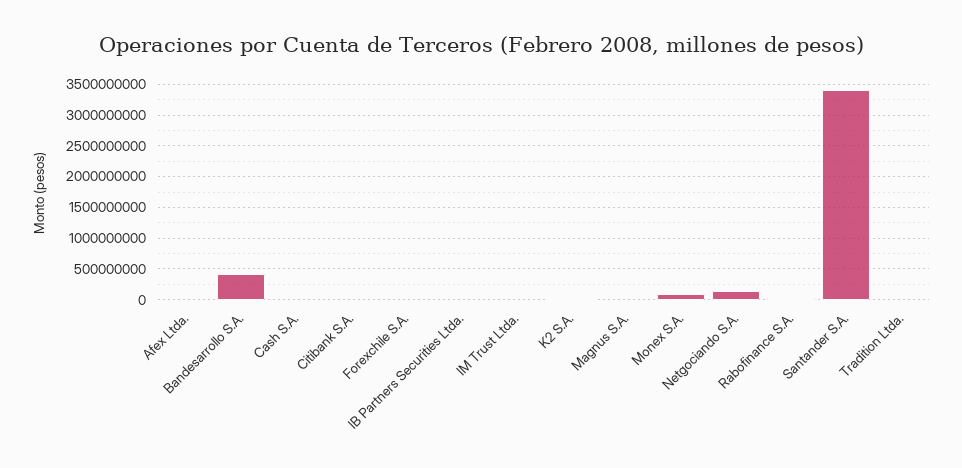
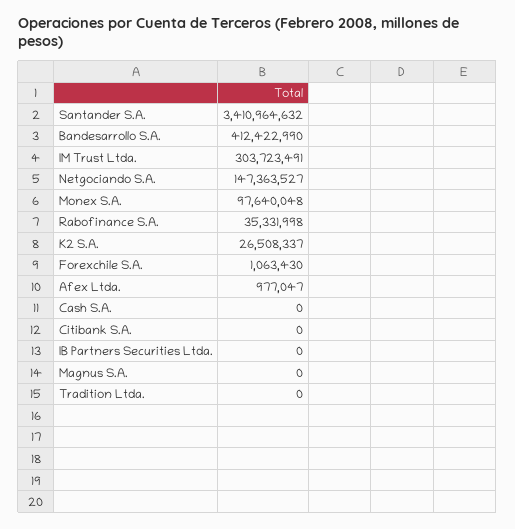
  {
    "Afex Ltda.": 977047,
    "Bandesarrollo S.A.": 412422990,
    "Cash S.A.": 0,
    "Citibank S.A.": 0,
    "Forexchile S.A.": 1063430,
    "IB Partners Securities Ltda.": 0,
-   "IM Trust Ltda.": 0,
+   "IM Trust Ltda.": 303723491,
    "K2 S.A.": 26508337,
    "Magnus S.A.": 0,
    "Monex S.A.": 97640048,
    "Netgociando S.A.": 147363527,
    "Rabofinance S.A.": 35331998,
    "Santander S.A.": 3410964632,
    "Tradition Ltda.": 0
  }

